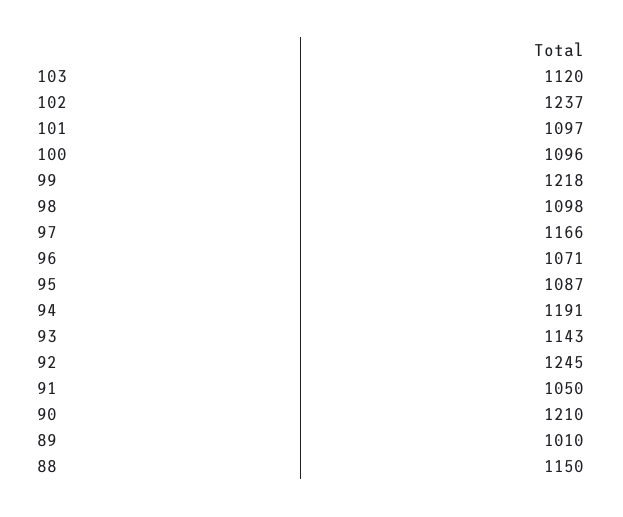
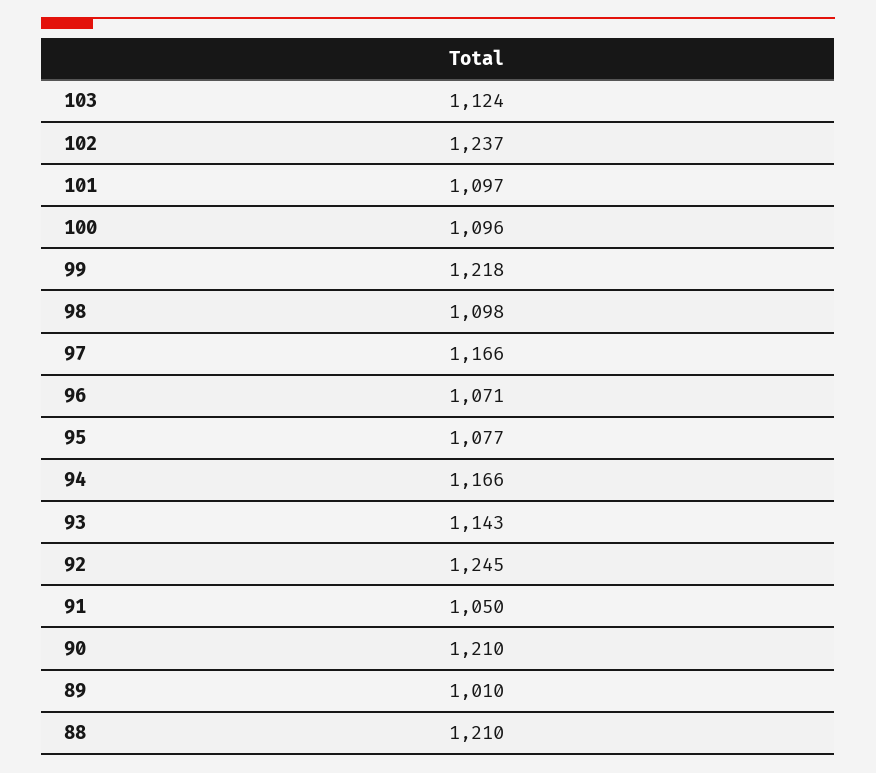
  {
-   "103": 1120,
+   "103": 1124,
    "102": 1237,
    "101": 1097,
    "100": 1096,
    "99": 1218,
    "98": 1098,
    "97": 1166,
    "96": 1071,
-   "95": 1087,
+   "95": 1077,
-   "94": 1191,
+   "94": 1166,
    "93": 1143,
    "92": 1245,
    "91": 1050,
    "90": 1210,
    "89": 1010,
-   "88": 1150
+   "88": 1210
  }

